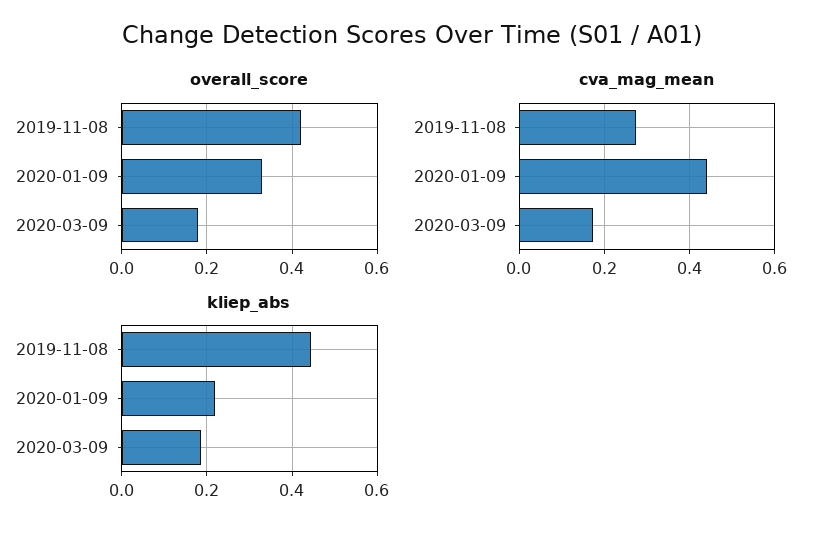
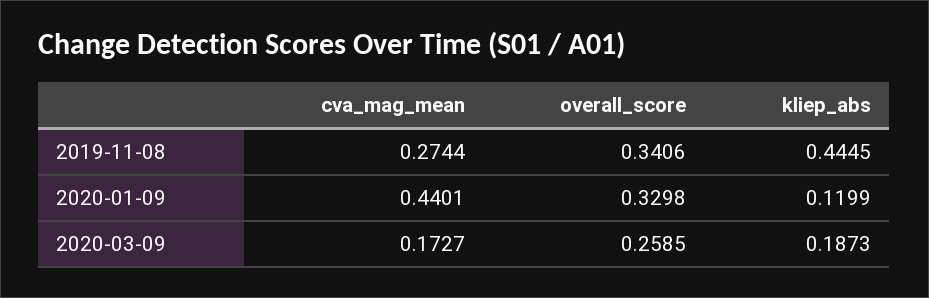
  {
    "overall_score": {
-     "2019-11-08": 0.42,
+     "2019-11-08": 0.3406,
      "2020-01-09": 0.3298,
-     "2020-03-09": 0.18
+     "2020-03-09": 0.2585
    },
    "cva_mag_mean": {
      "2019-11-08": 0.2744,
      "2020-01-09": 0.4401,
      "2020-03-09": 0.1727
    },
    "kliep_abs": {
      "2019-11-08": 0.4445,
-     "2020-01-09": 0.22,
+     "2020-01-09": 0.1199,
      "2020-03-09": 0.1873
    }
  }

